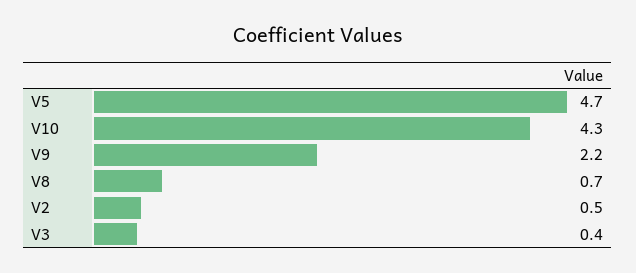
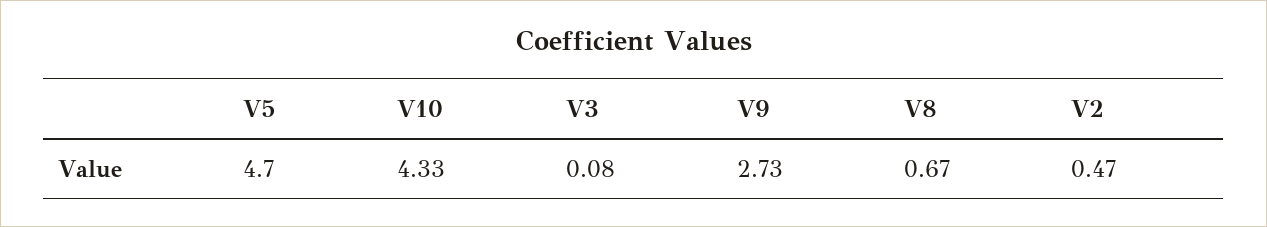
  {
    "V5": 4.7,
    "V10": 4.33,
-   "V9": 2.2,
+   "V9": 2.73,
    "V8": 0.67,
    "V2": 0.47,
-   "V3": 0.4
+   "V3": 0.08
  }

